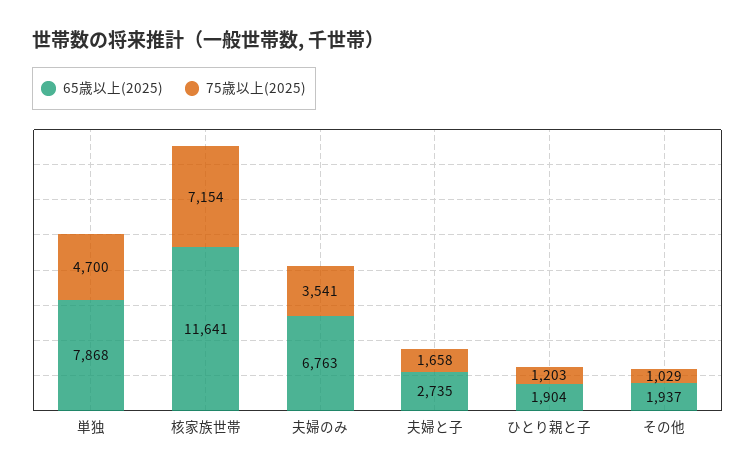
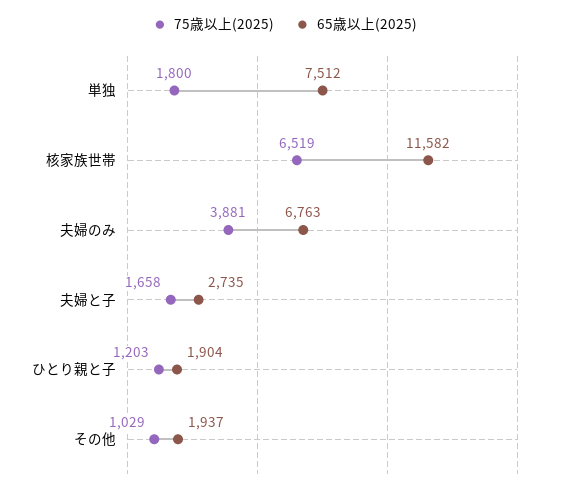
  {
    "65歳以上(2025)": {
-     "単独": 7868,
+     "単独": 7512,
-     "核家族世帯": 11641,
+     "核家族世帯": 11582,
      "夫婦のみ": 6763,
      "夫婦と子": 2735,
      "ひとり親と子": 1904,
      "その他": 1937
    },
    "75歳以上(2025)": {
-     "単独": 4700,
+     "単独": 1800,
-     "核家族世帯": 7154,
+     "核家族世帯": 6519,
-     "夫婦のみ": 3541,
+     "夫婦のみ": 3881,
      "夫婦と子": 1658,
      "ひとり親と子": 1203,
      "その他": 1029
    }
  }

